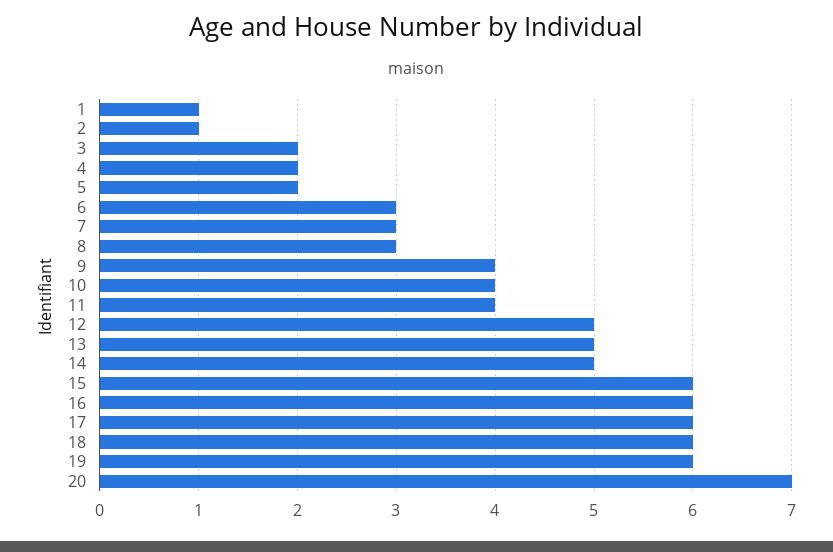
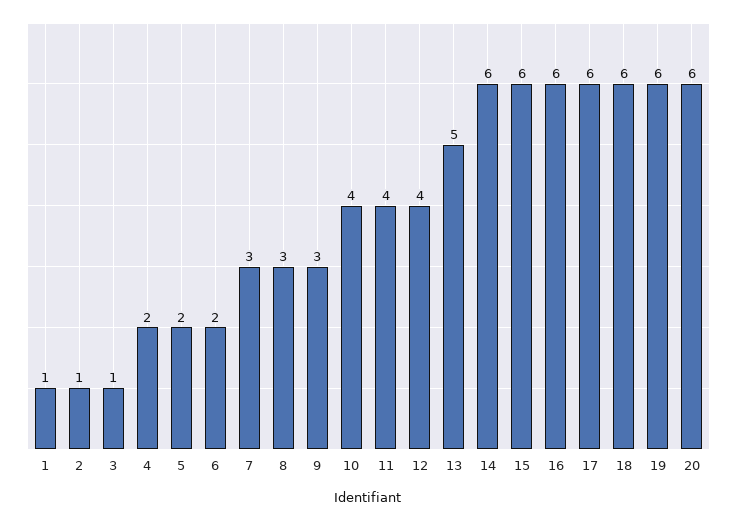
  {
    "1": 1,
    "2": 1,
-   "3": 2,
+   "3": 1,
    "4": 2,
    "5": 2,
-   "6": 3,
+   "6": 2,
    "7": 3,
    "8": 3,
-   "9": 4,
+   "9": 3,
    "10": 4,
    "11": 4,
-   "12": 5,
+   "12": 4,
    "13": 5,
-   "14": 5,
+   "14": 6,
    "15": 6,
    "16": 6,
    "17": 6,
    "18": 6,
    "19": 6,
-   "20": 7
+   "20": 6
  }

